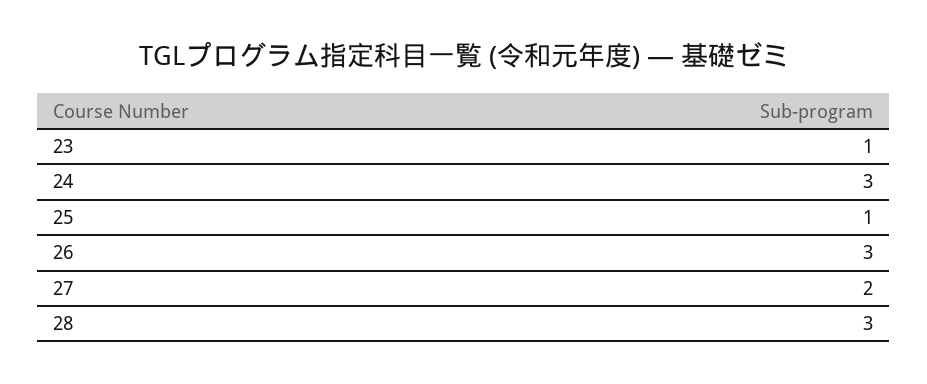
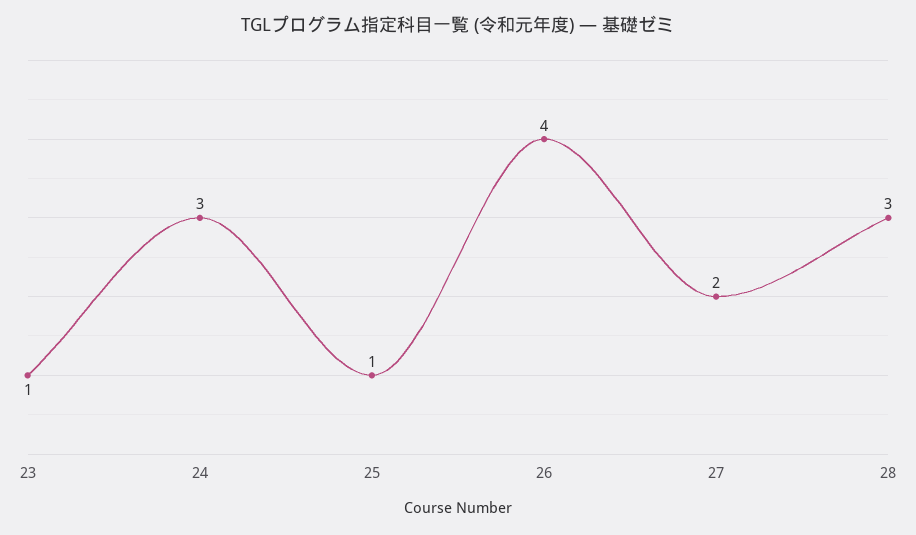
  {
    "23": 1,
    "24": 3,
    "25": 1,
-   "26": 3,
+   "26": 4,
    "27": 2,
    "28": 3
  }

